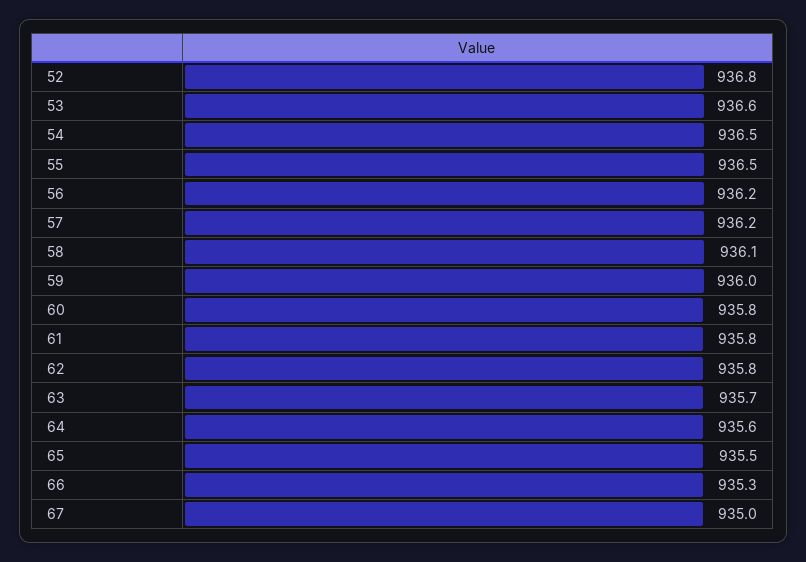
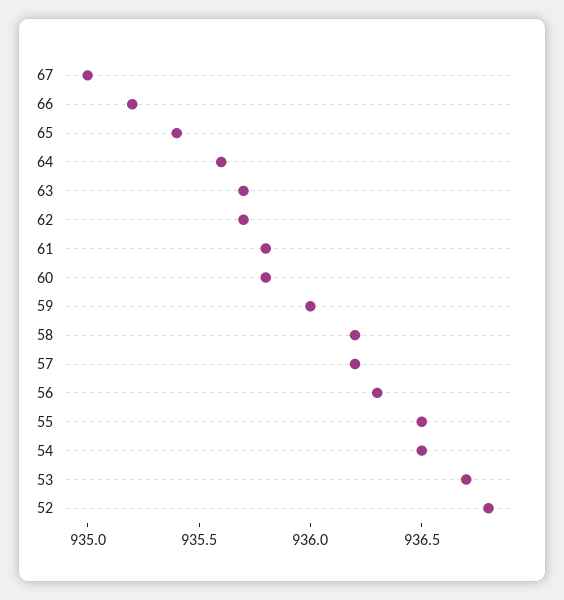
  {
    "52": 936.8,
-   "53": 936.6,
+   "53": 936.7,
    "54": 936.5,
    "55": 936.5,
-   "56": 936.2,
+   "56": 936.3,
    "57": 936.2,
-   "58": 936.1,
+   "58": 936.2,
    "59": 936,
    "60": 935.8,
    "61": 935.8,
-   "62": 935.8,
+   "62": 935.7,
    "63": 935.7,
    "64": 935.6,
-   "65": 935.5,
+   "65": 935.4,
-   "66": 935.3,
+   "66": 935.2,
    "67": 935
  }

